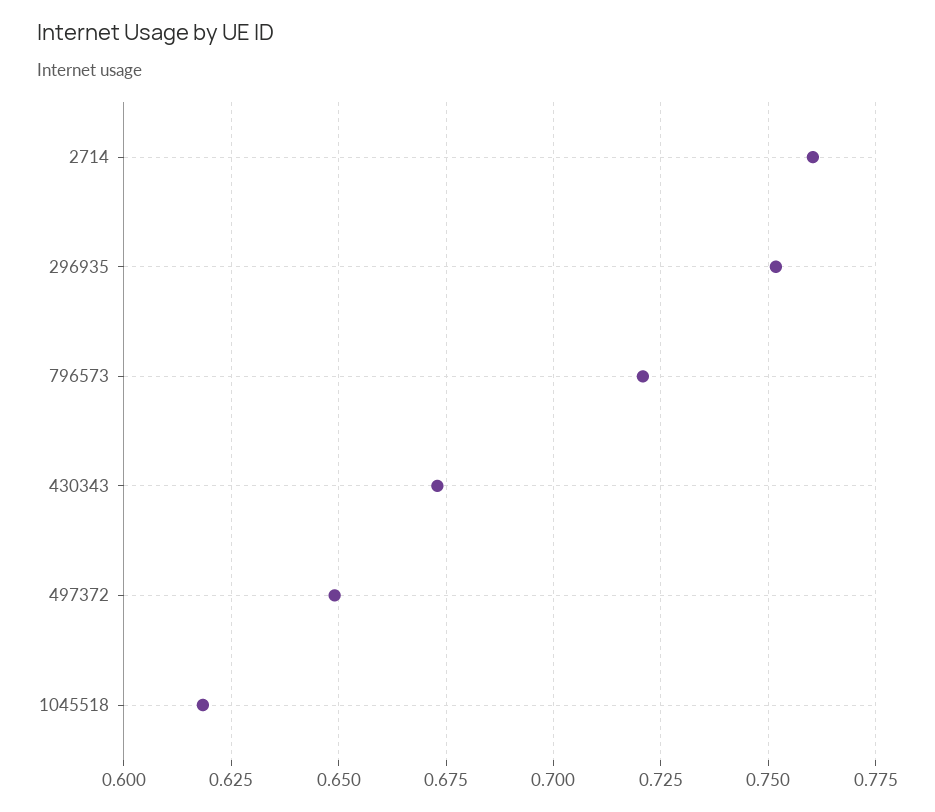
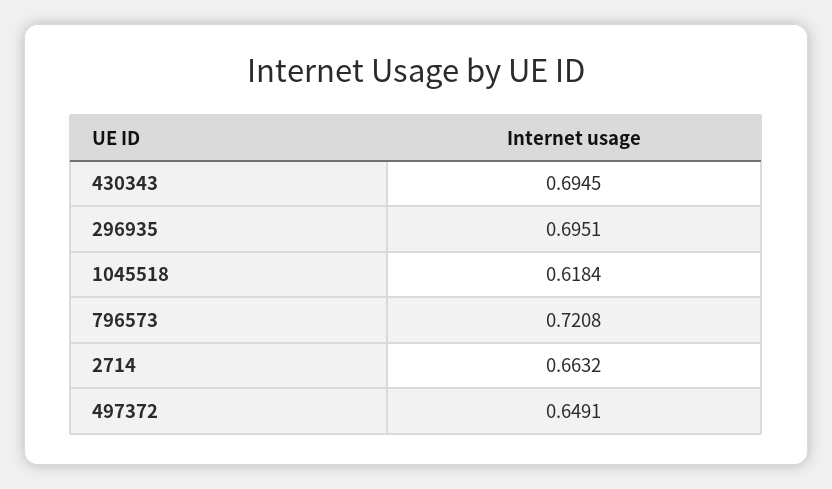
  {
-   "2714": 0.76,
+   "2714": 0.6632,
-   "296935": 0.7525,
+   "296935": 0.6951,
    "796573": 0.7208,
-   "430343": 0.6725,
+   "430343": 0.6945,
    "497372": 0.6491,
    "1045518": 0.6184
  }

